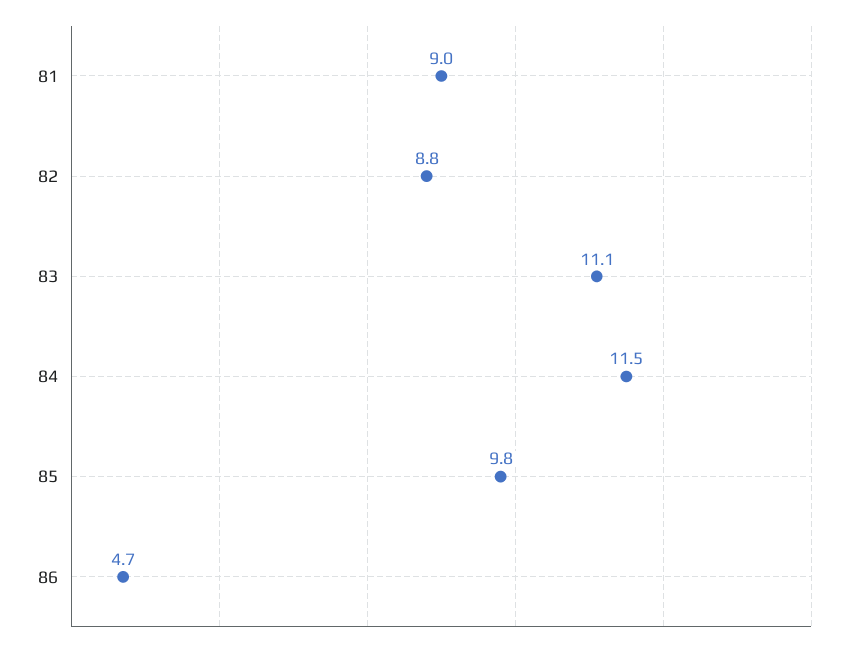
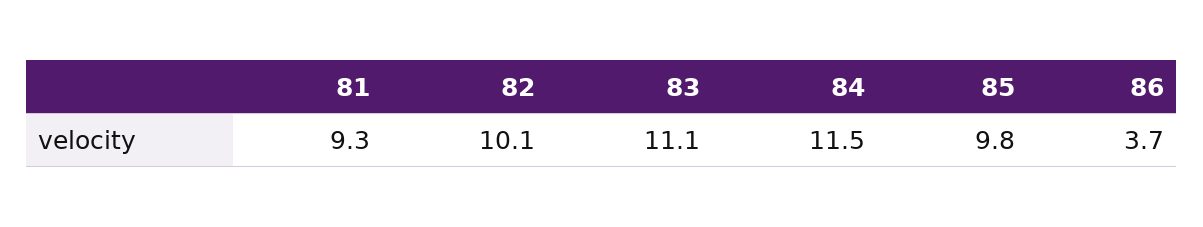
  {
-   "81": 9,
+   "81": 9.3,
-   "82": 8.8,
+   "82": 10.1,
    "83": 11.1,
    "84": 11.5,
    "85": 9.8,
-   "86": 4.7
+   "86": 3.7
  }

